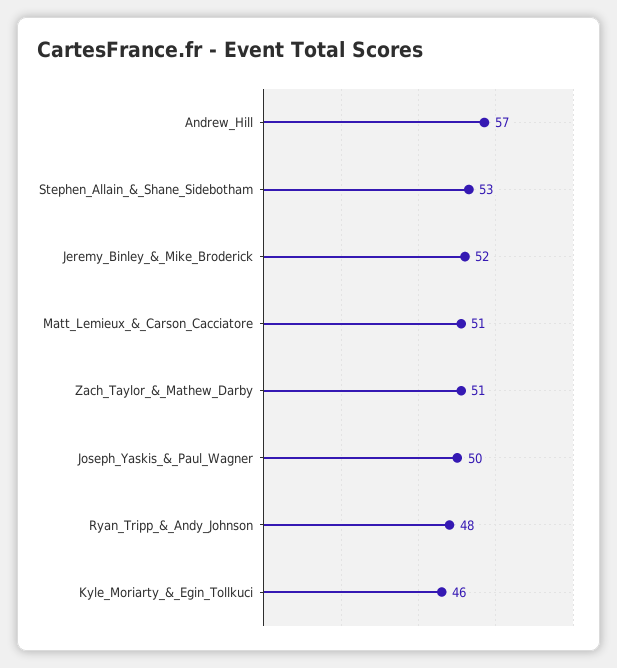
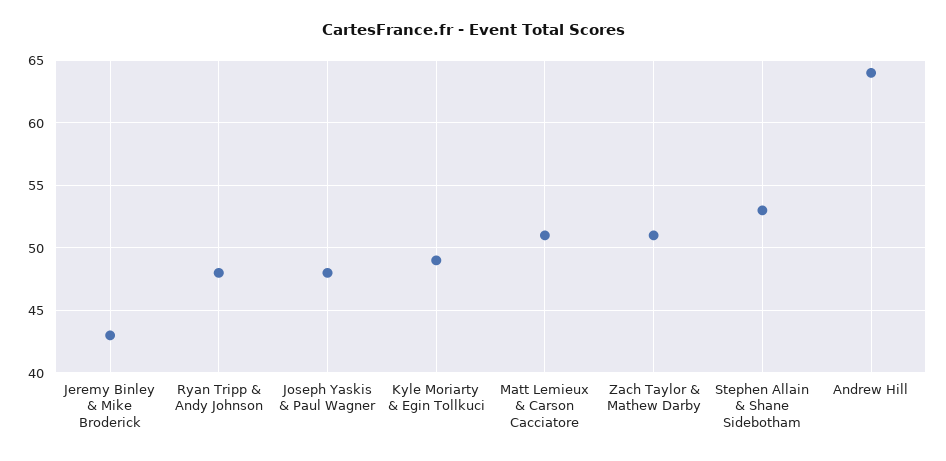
  {
-   "Andrew_Hill": 57,
+   "Andrew_Hill": 64,
    "Stephen_Allain_&_Shane_Sidebotham": 53,
-   "Jeremy_Binley_&_Mike_Broderick": 52,
+   "Jeremy_Binley_&_Mike_Broderick": 43,
    "Matt_Lemieux_&_Carson_Cacciatore": 51,
    "Zach_Taylor_&_Mathew_Darby": 51,
-   "Joseph_Yaskis_&_Paul_Wagner": 50,
+   "Joseph_Yaskis_&_Paul_Wagner": 48,
    "Ryan_Tripp_&_Andy_Johnson": 48,
-   "Kyle_Moriarty_&_Egin_Tollkuci": 46
+   "Kyle_Moriarty_&_Egin_Tollkuci": 49
  }

